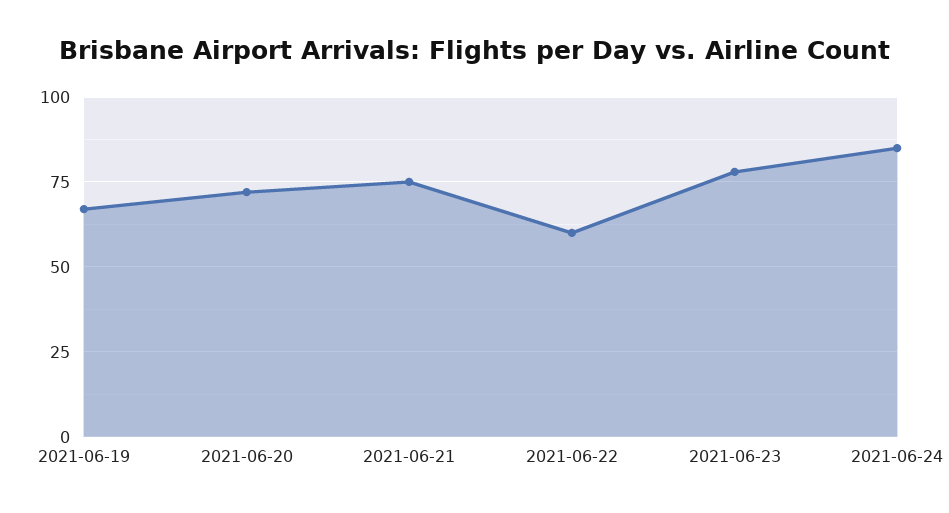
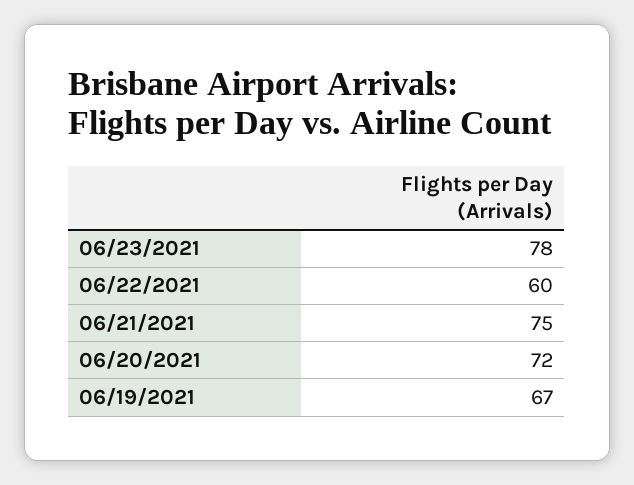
  {
    "2021-06-19": 67,
    "2021-06-20": 72,
    "2021-06-21": 75,
    "2021-06-22": 60,
-   "2021-06-23": 78,
+   "2021-06-23": 78
-   "2021-06-24": 85
  }

